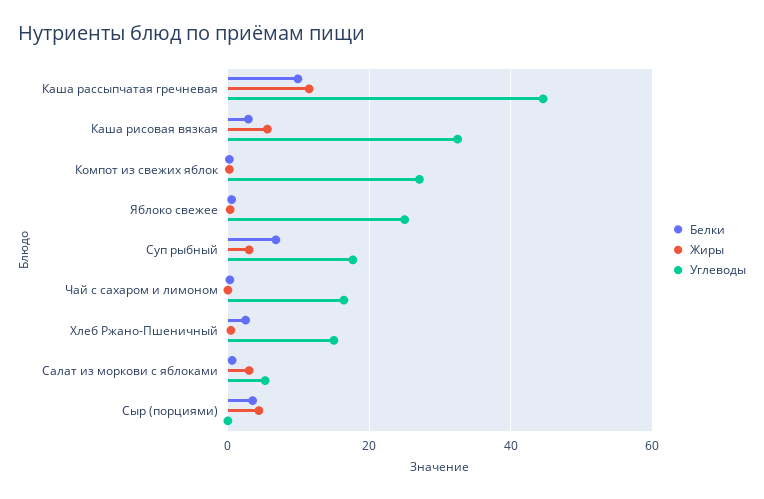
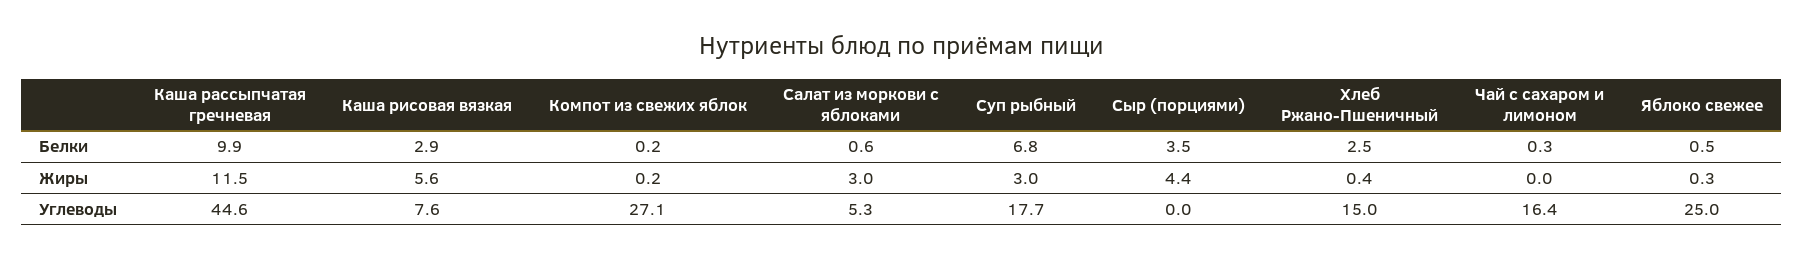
  {
    "Белки": {
      "Каша рассыпчатая гречневая": 9.9,
      "Каша рисовая вязкая": 2.9,
      "Компот из свежих яблок": 0.2,
      "Яблоко свежее": 0.5,
      "Суп рыбный": 6.8,
      "Чай с сахаром и лимоном": 0.3,
      "Хлеб Ржано-Пшеничный": 2.5,
      "Салат из моркови с яблоками": 0.6,
      "Сыр (порциями)": 3.5
    },
    "Жиры": {
      "Каша рассыпчатая гречневая": 11.5,
      "Каша рисовая вязкая": 5.6,
      "Компот из свежих яблок": 0.2,
      "Яблоко свежее": 0.3,
      "Суп рыбный": 3,
      "Чай с сахаром и лимоном": 0,
      "Хлеб Ржано-Пшеничный": 0.4,
      "Салат из моркови с яблоками": 3,
      "Сыр (порциями)": 4.4
    },
    "Углеводы": {
      "Каша рассыпчатая гречневая": 44.6,
-     "Каша рисовая вязкая": 32,
+     "Каша рисовая вязкая": 7.6,
      "Компот из свежих яблок": 27.1,
      "Яблоко свежее": 25,
      "Суп рыбный": 17.7,
      "Чай с сахаром и лимоном": 16.4,
      "Хлеб Ржано-Пшеничный": 15,
      "Салат из моркови с яблоками": 5.3,
      "Сыр (порциями)": 0
    }
  }

